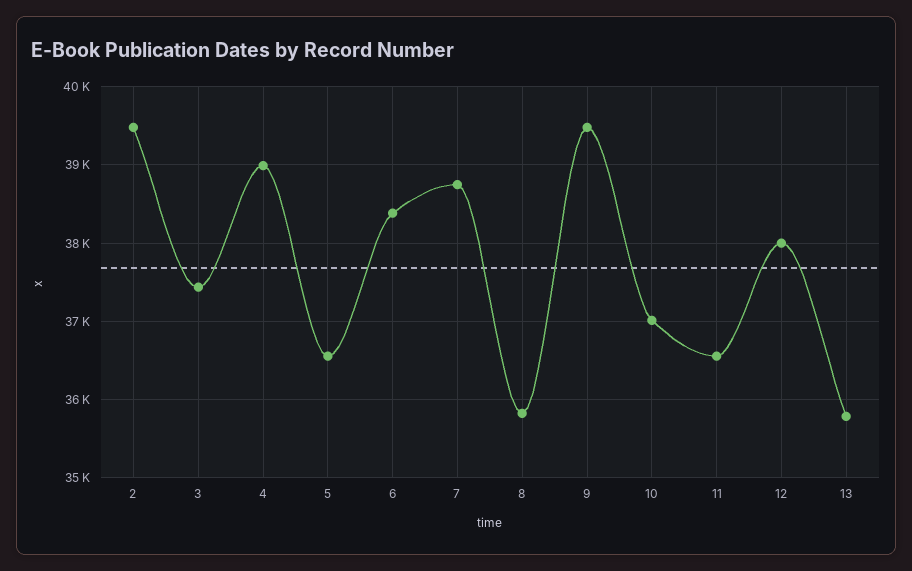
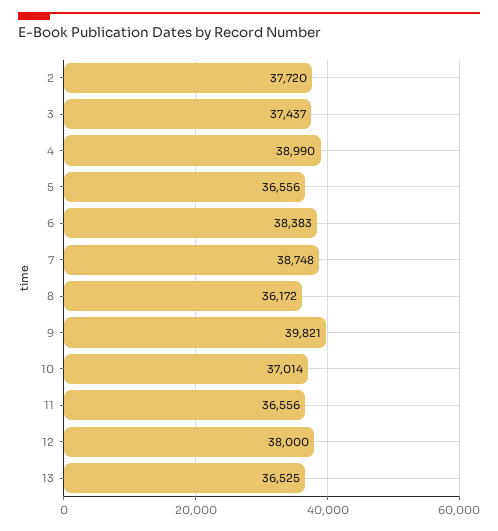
  {
-   "2": 39500,
+   "2": 37720,
    "3": 37437,
    "4": 38990,
    "5": 36556,
    "6": 38383,
    "7": 38748,
-   "8": 35800,
+   "8": 36172,
-   "9": 39500,
+   "9": 39821,
    "10": 37014,
    "11": 36556,
    "12": 38000,
-   "13": 35800
+   "13": 36525
  }

